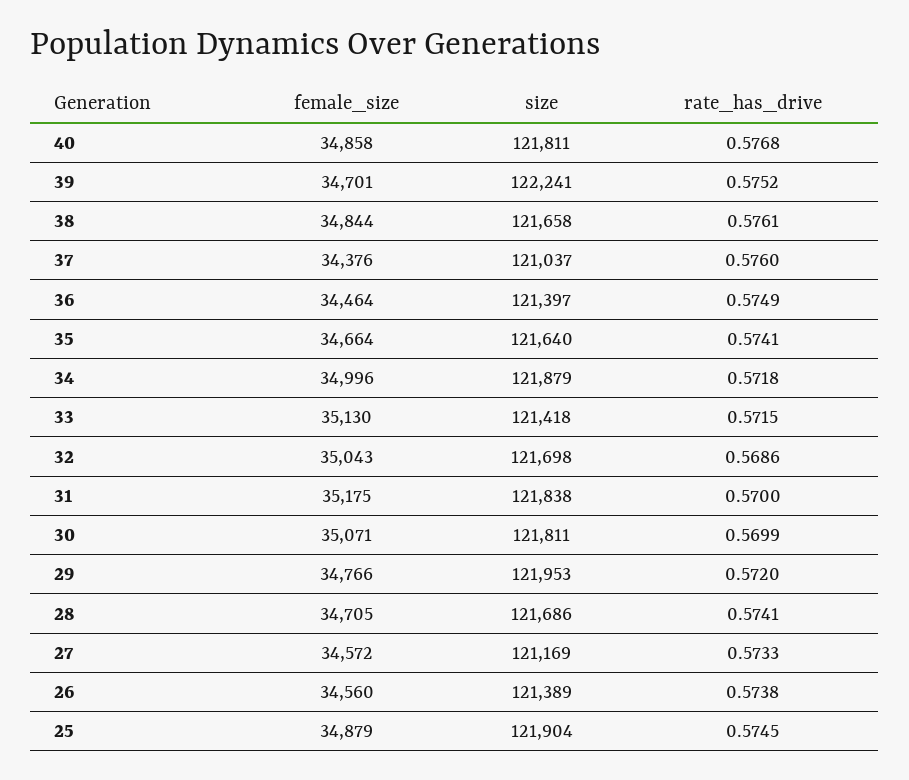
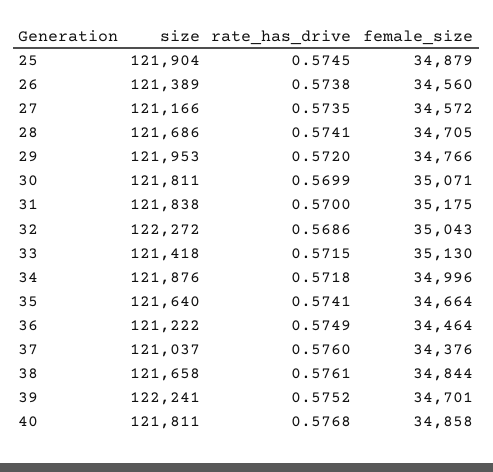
  {
    "female_size": {
      "40": 34858,
      "39": 34701,
      "38": 34844,
      "37": 34376,
      "36": 34464,
      "35": 34664,
      "34": 34996,
      "33": 35130,
      "32": 35043,
      "31": 35175,
      "30": 35071,
      "29": 34766,
      "28": 34705,
      "27": 34572,
      "26": 34560,
      "25": 34879
    },
    "size": {
      "40": 121811,
      "39": 122241,
      "38": 121658,
      "37": 121037,
-     "36": 121397,
+     "36": 121222,
      "35": 121640,
-     "34": 121879,
+     "34": 121876,
      "33": 121418,
-     "32": 121698,
+     "32": 122272,
      "31": 121838,
      "30": 121811,
      "29": 121953,
      "28": 121686,
-     "27": 121169,
+     "27": 121166,
      "26": 121389,
      "25": 121904
    },
    "rate_has_drive": {
      "40": 0.5768,
      "39": 0.5752,
      "38": 0.5761,
      "37": 0.576,
      "36": 0.5749,
      "35": 0.5741,
      "34": 0.5718,
      "33": 0.5715,
      "32": 0.5686,
      "31": 0.57,
      "30": 0.5699,
      "29": 0.572,
      "28": 0.5741,
-     "27": 0.5733,
+     "27": 0.5735,
      "26": 0.5738,
      "25": 0.5745
    }
  }

